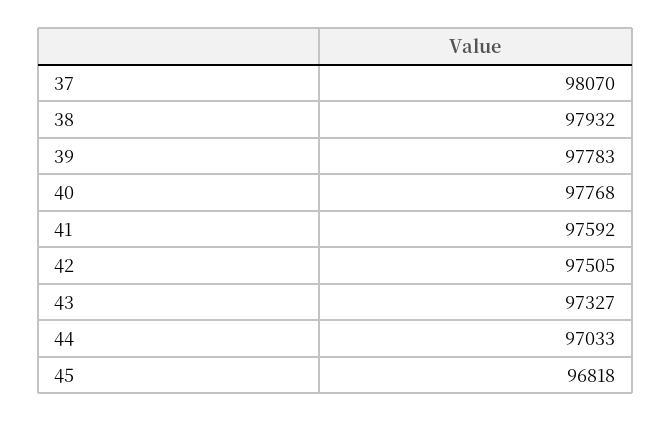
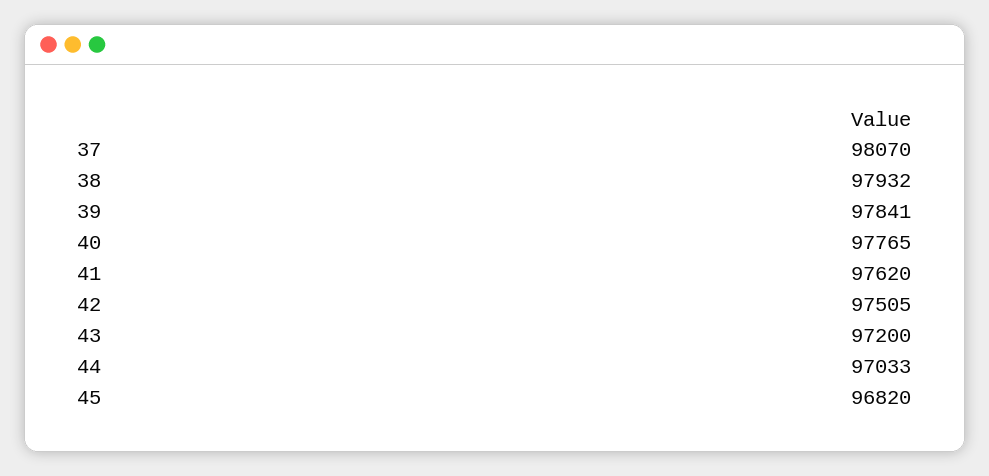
  {
    "37": 98070,
    "38": 97932,
-   "39": 97783,
+   "39": 97841,
-   "40": 97768,
+   "40": 97765,
-   "41": 97592,
+   "41": 97620,
    "42": 97505,
-   "43": 97327,
+   "43": 97200,
    "44": 97033,
-   "45": 96818
+   "45": 96820
  }

